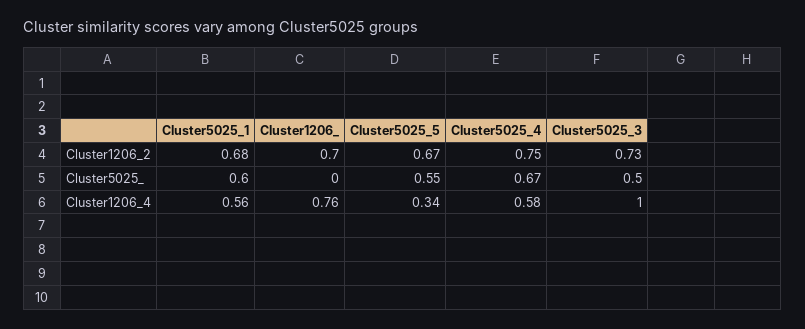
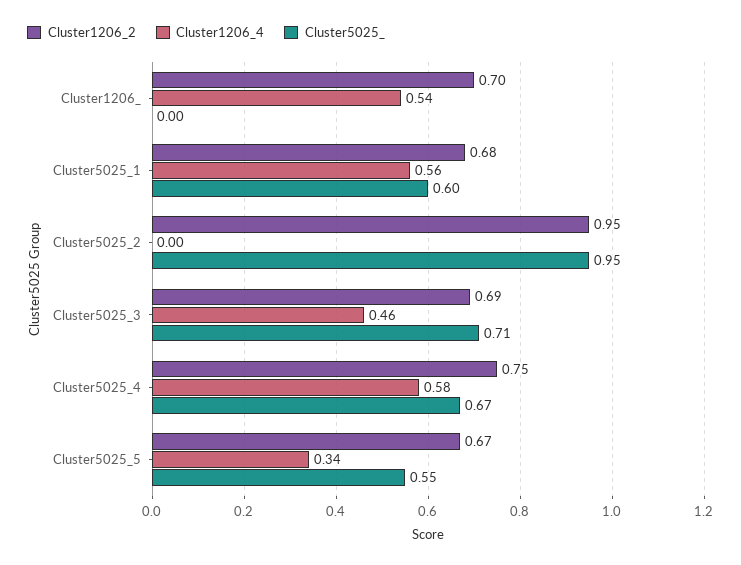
  {
    "Cluster1206_2": {
      "Cluster5025_1": 0.68,
      "Cluster1206_": 0.7,
      "Cluster5025_5": 0.67,
      "Cluster5025_4": 0.75,
-     "Cluster5025_3": 0.73
+     "Cluster5025_3": 0.69,
+     "Cluster5025_2": 0.95
    },
    "Cluster5025_": {
      "Cluster5025_1": 0.6,
      "Cluster1206_": 0,
      "Cluster5025_5": 0.55,
      "Cluster5025_4": 0.67,
-     "Cluster5025_3": 0.5
+     "Cluster5025_3": 0.71,
+     "Cluster5025_2": 0.95
    },
    "Cluster1206_4": {
      "Cluster5025_1": 0.56,
-     "Cluster1206_": 0.76,
+     "Cluster1206_": 0.54,
      "Cluster5025_5": 0.34,
      "Cluster5025_4": 0.58,
-     "Cluster5025_3": 1
+     "Cluster5025_3": 0.46,
+     "Cluster5025_2": 0
    }
  }

